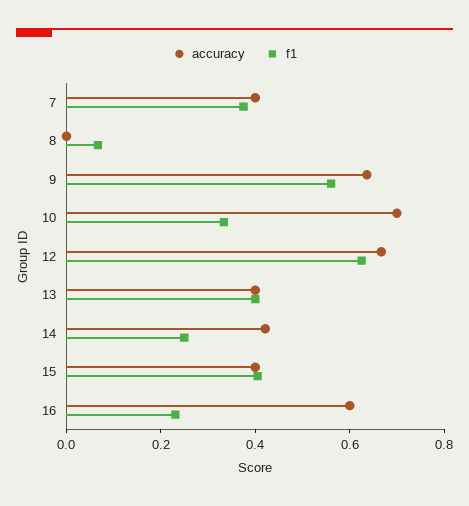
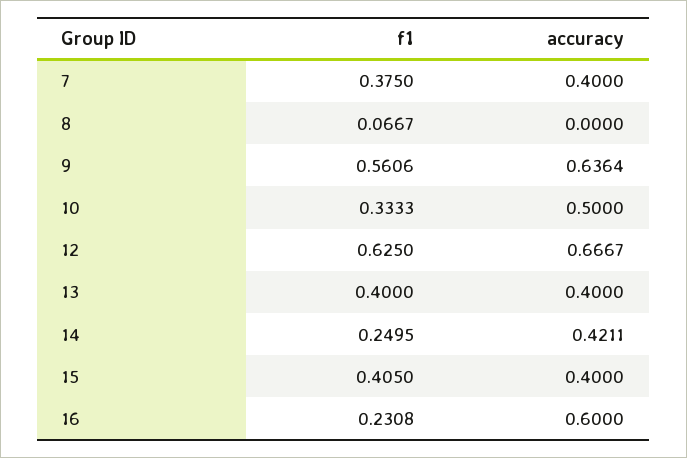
  {
    "accuracy": {
      "7": 0.4,
      "8": 0,
      "9": 0.6364,
-     "10": 0.7,
+     "10": 0.5,
      "12": 0.6667,
      "13": 0.4,
      "14": 0.4211,
      "15": 0.4,
      "16": 0.6
    },
    "f1": {
      "7": 0.375,
      "8": 0.0667,
      "9": 0.5606,
      "10": 0.3333,
      "12": 0.625,
      "13": 0.4,
      "14": 0.2495,
      "15": 0.405,
      "16": 0.2308
    }
  }

